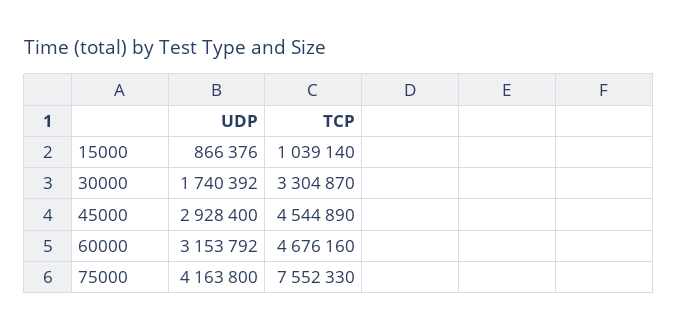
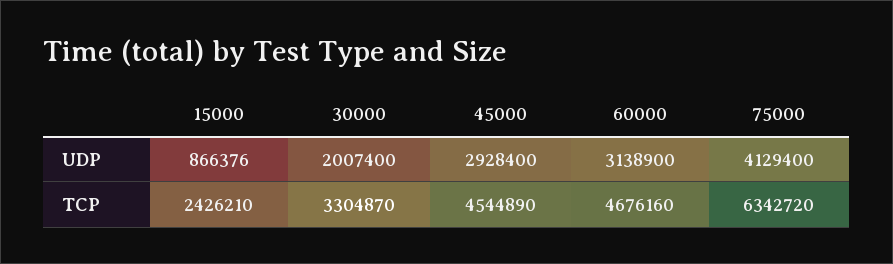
  {
    "UDP": {
      "15000": 866376,
-     "30000": 1740392,
+     "30000": 2007400,
      "45000": 2928400,
-     "60000": 3153792,
+     "60000": 3138900,
-     "75000": 4163800
+     "75000": 4129400
    },
    "TCP": {
-     "15000": 1039140,
+     "15000": 2426210,
      "30000": 3304870,
      "45000": 4544890,
      "60000": 4676160,
-     "75000": 7552330
+     "75000": 6342720
    }
  }

